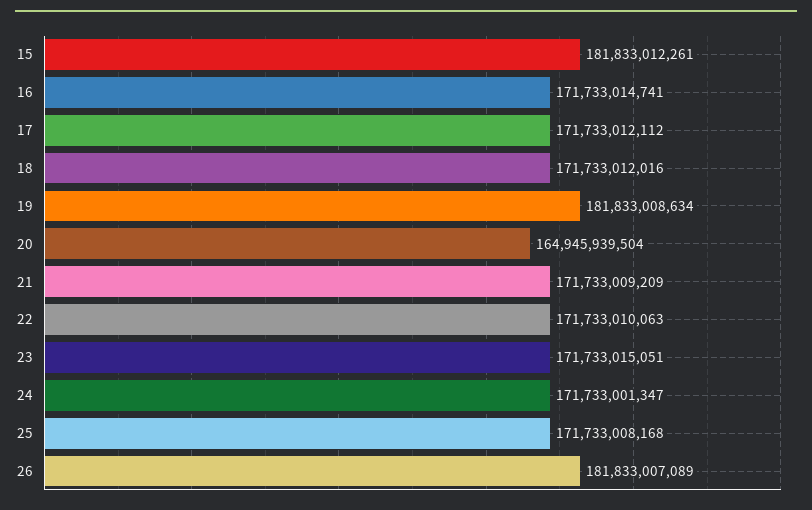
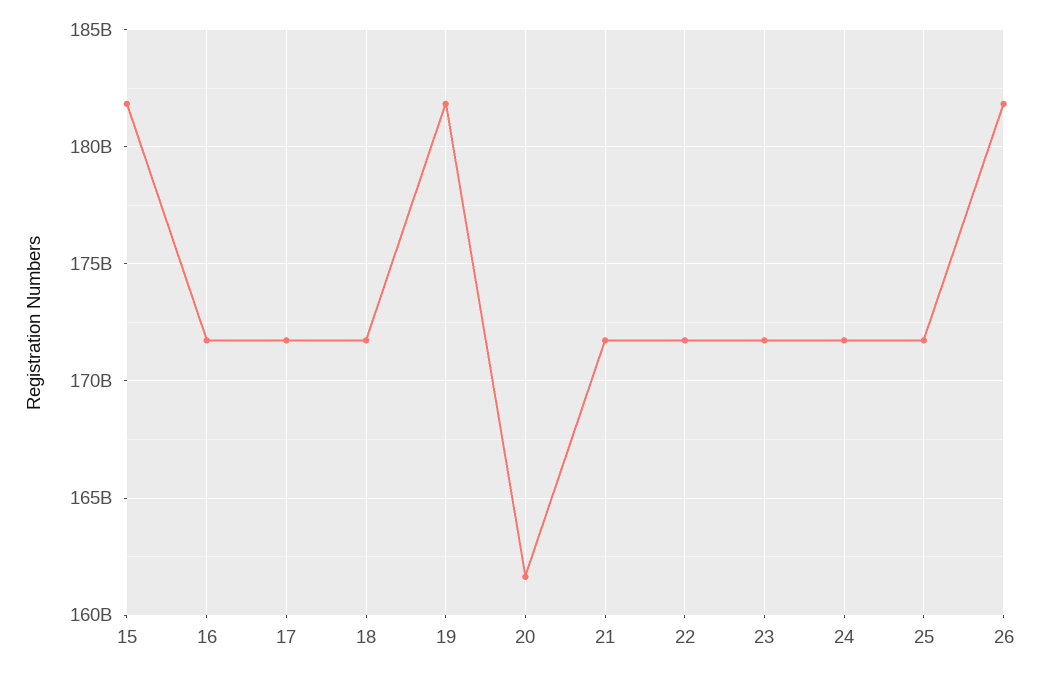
  {
    "15": 181833012261,
    "16": 171733014741,
    "17": 171733012112,
    "18": 171733012016,
    "19": 181833008634,
-   "20": 164945939504,
+   "20": 161500000000,
    "21": 171733009209,
    "22": 171733010063,
    "23": 171733015051,
    "24": 171733001347,
    "25": 171733008168,
    "26": 181833007089
  }

